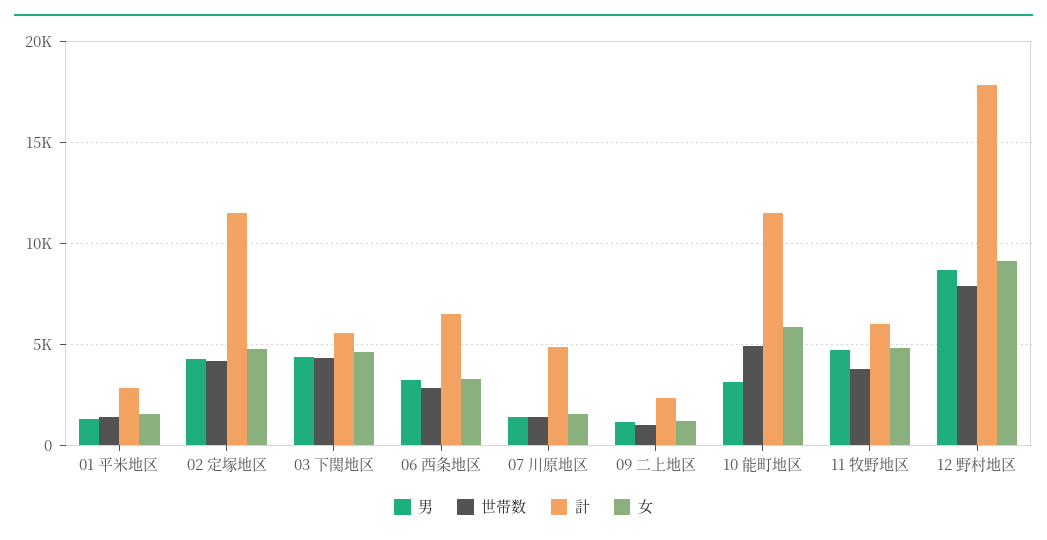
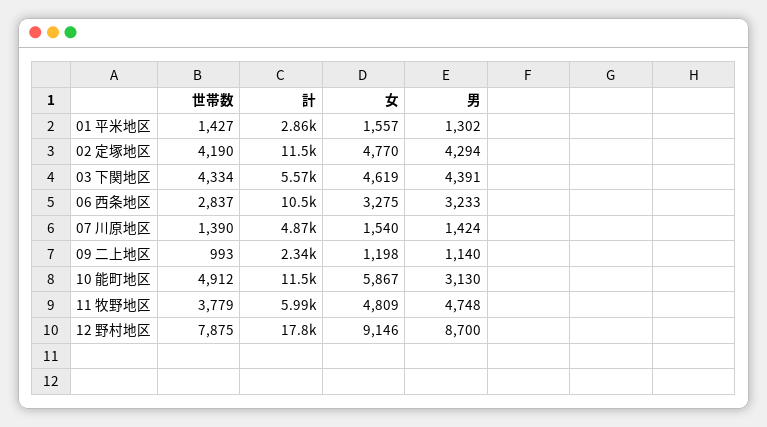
  {
    "男": {
      "01 平米地区": 1302,
      "02 定塚地区": 4294,
      "03 下関地区": 4391,
      "06 西条地区": 3233,
      "07 川原地区": 1424,
      "09 二上地区": 1140,
      "10 能町地区": 3130,
      "11 牧野地区": 4748,
      "12 野村地区": 8700
    },
    "世帯数": {
      "01 平米地区": 1427,
      "02 定塚地区": 4190,
      "03 下関地区": 4334,
      "06 西条地区": 2837,
      "07 川原地区": 1390,
      "09 二上地区": 993,
      "10 能町地区": 4912,
      "11 牧野地区": 3779,
      "12 野村地区": 7875
    },
    "計": {
      "01 平米地区": 2860,
      "02 定塚地区": 11500,
      "03 下関地区": 5570,
-     "06 西条地区": 6500,
+     "06 西条地区": 10500,
      "07 川原地区": 4870,
      "09 二上地区": 2340,
      "10 能町地区": 11500,
      "11 牧野地区": 5990,
      "12 野村地区": 17800
    },
    "女": {
      "01 平米地区": 1557,
      "02 定塚地区": 4770,
      "03 下関地区": 4619,
      "06 西条地区": 3275,
      "07 川原地区": 1540,
      "09 二上地区": 1198,
      "10 能町地区": 5867,
      "11 牧野地区": 4809,
      "12 野村地区": 9146
    }
  }

